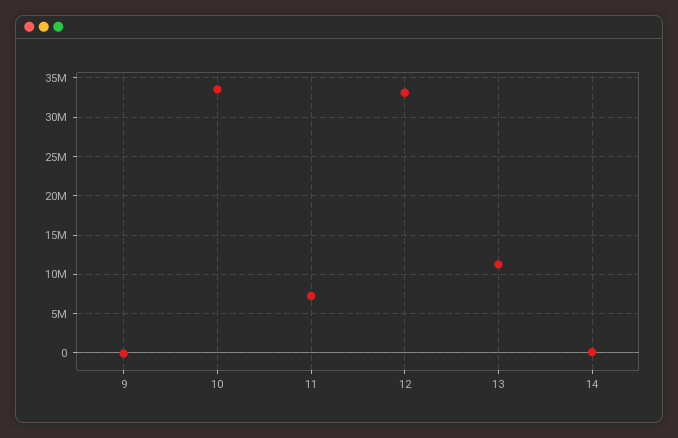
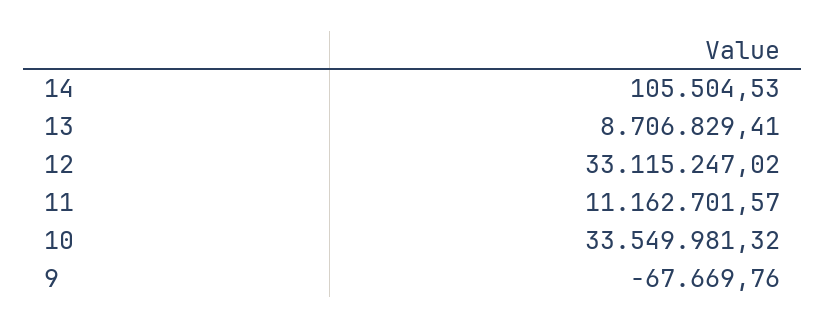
  {
    "9": -67669.76,
    "10": 33549981.32,
-   "11": 7000000,
+   "11": 11162701.57,
    "12": 33115247.02,
-   "13": 11000000,
+   "13": 8706829.41,
    "14": 105504.53
  }

